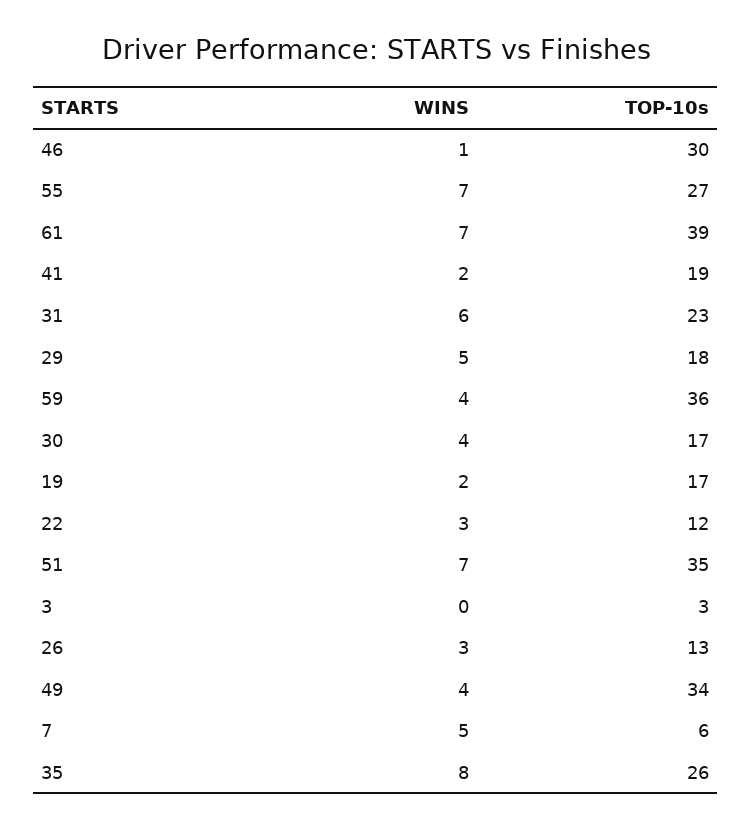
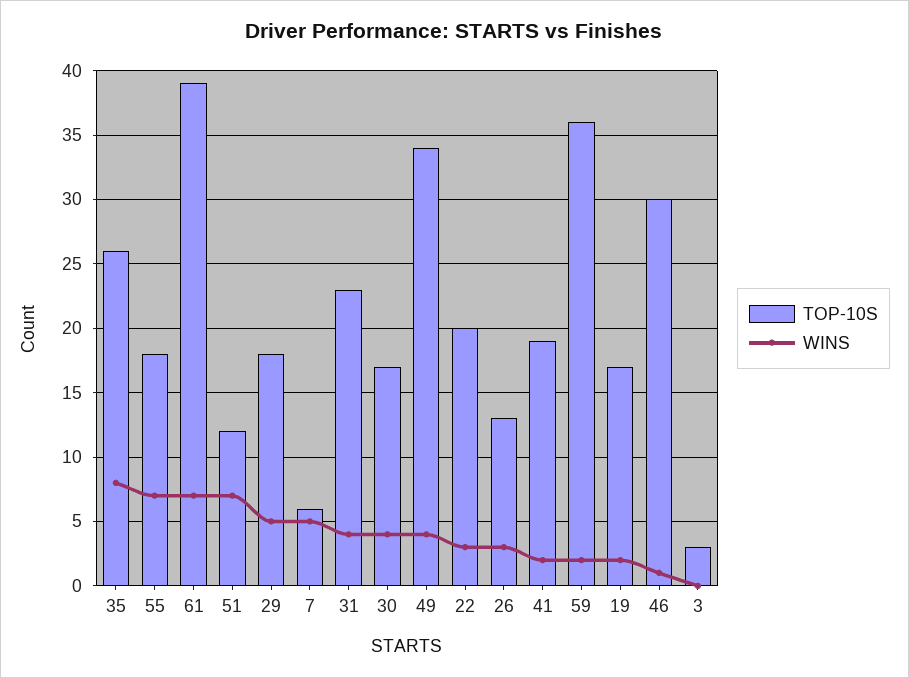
  {
    "WINS": {
      "46": 1,
      "55": 7,
      "61": 7,
      "41": 2,
-     "31": 6,
+     "31": 4,
      "29": 5,
-     "59": 4,
+     "59": 2,
      "30": 4,
      "19": 2,
      "22": 3,
      "51": 7,
      "3": 0,
      "26": 3,
      "49": 4,
      "7": 5,
      "35": 8
    },
    "TOP-10s": {
      "46": 30,
-     "55": 27,
+     "55": 18,
      "61": 39,
      "41": 19,
      "31": 23,
      "29": 18,
      "59": 36,
      "30": 17,
      "19": 17,
-     "22": 12,
+     "22": 20,
-     "51": 35,
+     "51": 12,
      "3": 3,
      "26": 13,
      "49": 34,
      "7": 6,
      "35": 26
    }
  }

